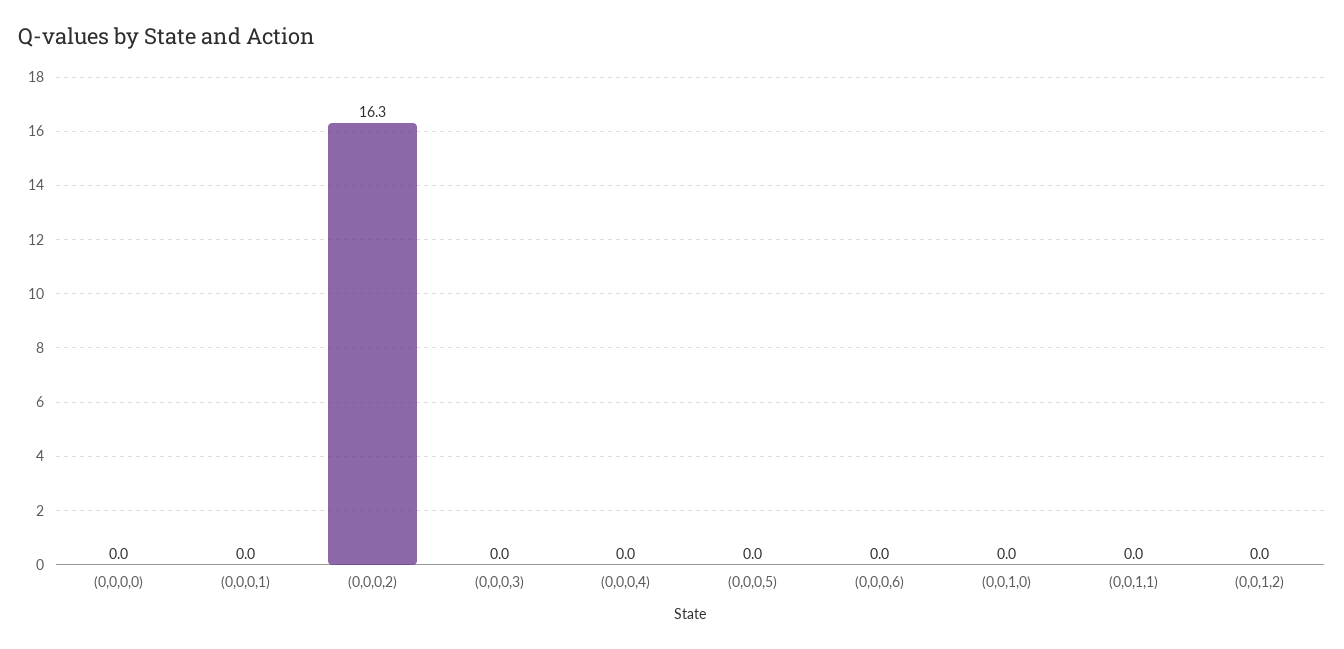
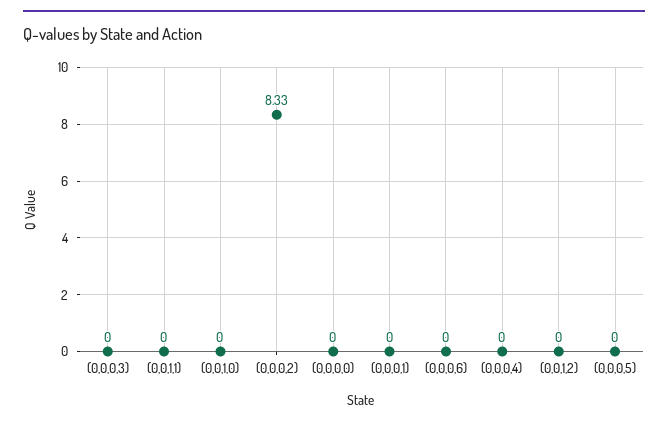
  {
    "(0,0,0,0)": 0,
    "(0,0,0,1)": 0,
-   "(0,0,0,2)": 16.3,
+   "(0,0,0,2)": 8.33,
    "(0,0,0,3)": 0,
    "(0,0,0,4)": 0,
    "(0,0,0,5)": 0,
    "(0,0,0,6)": 0,
    "(0,0,1,0)": 0,
    "(0,0,1,1)": 0,
    "(0,0,1,2)": 0
  }

